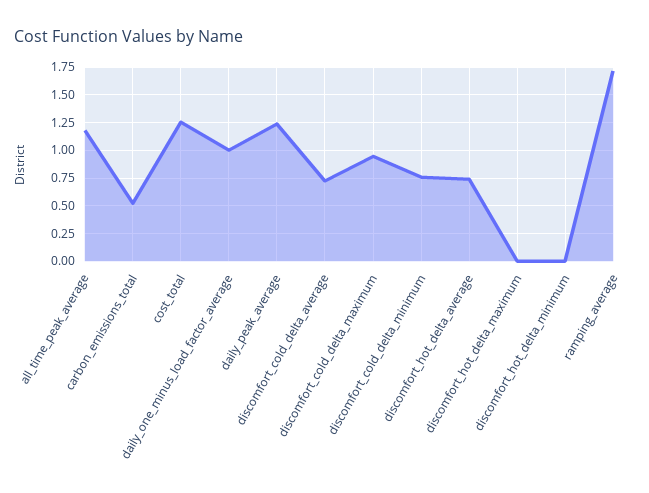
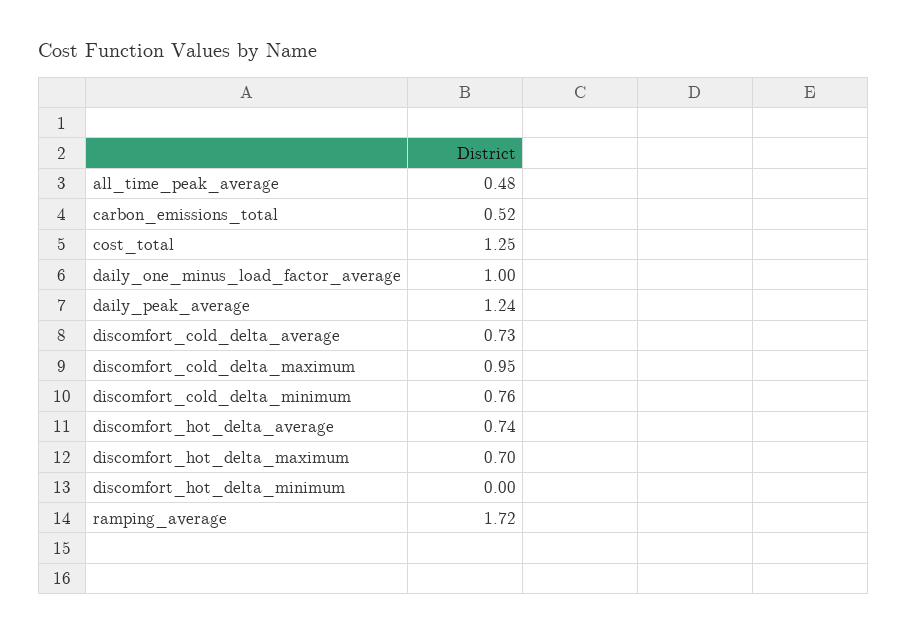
  {
-   "all_time_peak_average": 1.25,
+   "all_time_peak_average": 0.48,
    "carbon_emissions_total": 0.52,
    "cost_total": 1.25,
    "daily_one_minus_load_factor_average": 1,
    "daily_peak_average": 1.24,
    "discomfort_cold_delta_average": 0.73,
    "discomfort_cold_delta_maximum": 0.95,
    "discomfort_cold_delta_minimum": 0.76,
    "discomfort_hot_delta_average": 0.74,
-   "discomfort_hot_delta_maximum": 0,
+   "discomfort_hot_delta_maximum": 0.7,
    "discomfort_hot_delta_minimum": 0,
    "ramping_average": 1.72
  }

